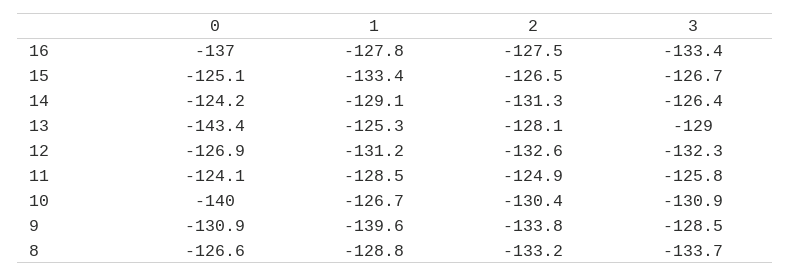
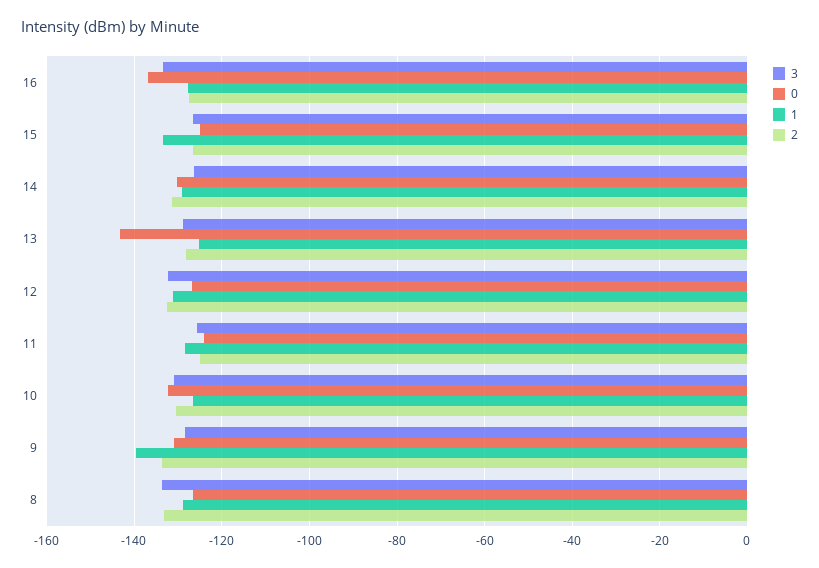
  {
    "0": {
      "16": -137,
      "15": -125.1,
-     "14": -124.2,
+     "14": -130,
      "13": -143.4,
      "12": -126.9,
      "11": -124.1,
-     "10": -140,
+     "10": -132,
      "9": -130.9,
      "8": -126.6
    },
    "1": {
      "16": -127.8,
      "15": -133.4,
      "14": -129.1,
      "13": -125.3,
      "12": -131.2,
      "11": -128.5,
      "10": -126.7,
      "9": -139.6,
      "8": -128.8
    },
    "2": {
      "16": -127.5,
      "15": -126.5,
      "14": -131.3,
      "13": -128.1,
      "12": -132.6,
      "11": -124.9,
      "10": -130.4,
      "9": -133.8,
      "8": -133.2
    },
    "3": {
      "16": -133.4,
      "15": -126.7,
      "14": -126.4,
      "13": -129,
      "12": -132.3,
      "11": -125.8,
      "10": -130.9,
      "9": -128.5,
      "8": -133.7
    }
  }

